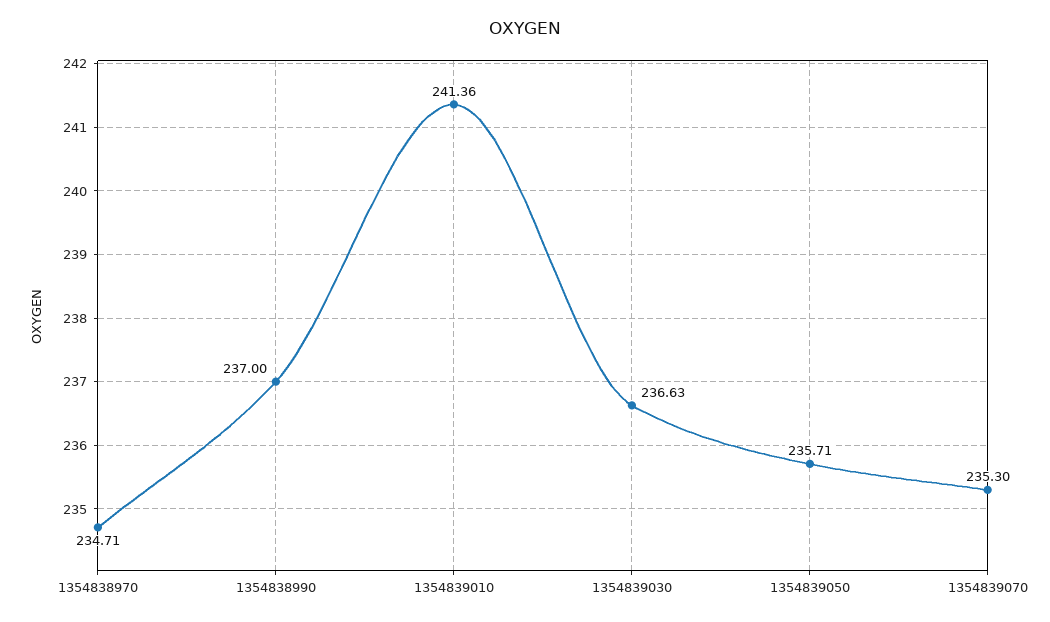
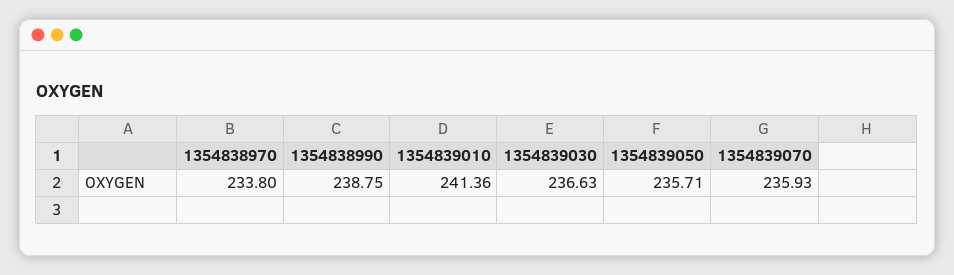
  {
-   "1354838970": 234.71,
+   "1354838970": 233.8,
-   "1354838990": 237,
+   "1354838990": 238.75,
    "1354839010": 241.36,
    "1354839030": 236.63,
    "1354839050": 235.71,
-   "1354839070": 235.3
+   "1354839070": 235.93
  }

